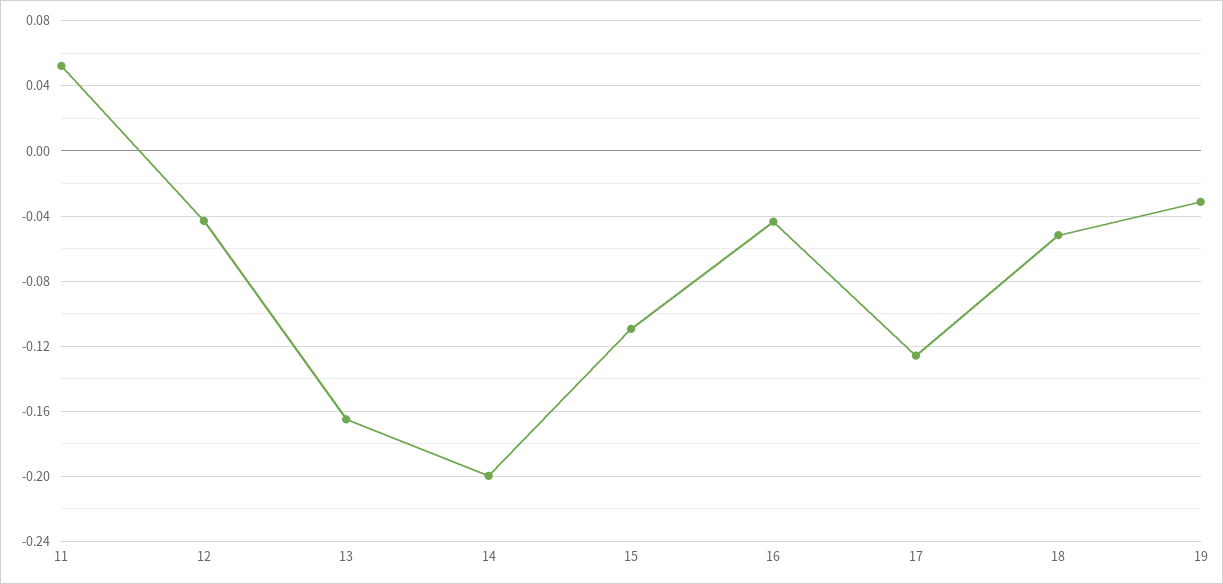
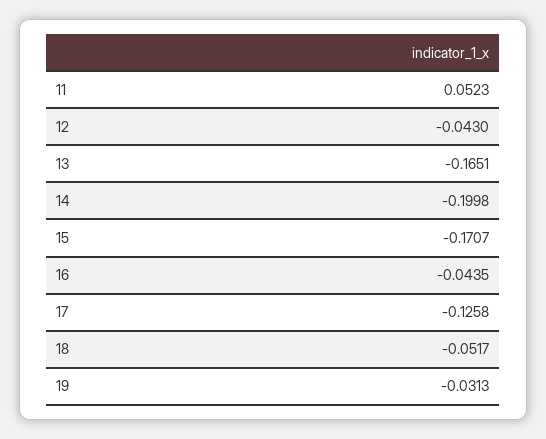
  {
    "11": 0.0523,
    "12": -0.043,
    "13": -0.1651,
    "14": -0.1998,
-   "15": -0.11,
+   "15": -0.1707,
    "16": -0.0435,
    "17": -0.1258,
    "18": -0.0517,
    "19": -0.0313
  }

